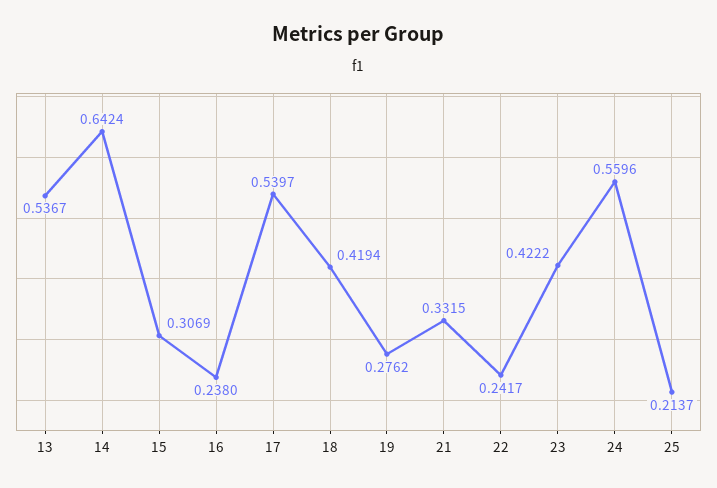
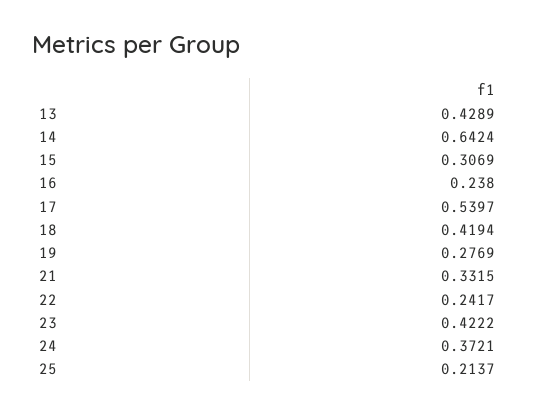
  {
-   "13": 0.5367,
+   "13": 0.4289,
    "14": 0.6424,
    "15": 0.3069,
    "16": 0.238,
    "17": 0.5397,
    "18": 0.4194,
-   "19": 0.2762,
+   "19": 0.2769,
    "21": 0.3315,
    "22": 0.2417,
    "23": 0.4222,
-   "24": 0.5596,
+   "24": 0.3721,
    "25": 0.2137
  }

